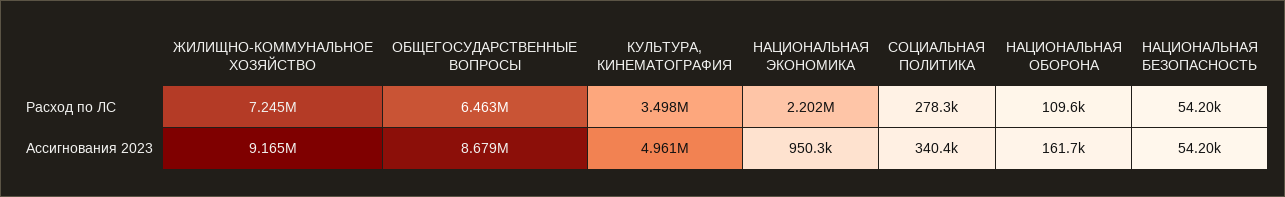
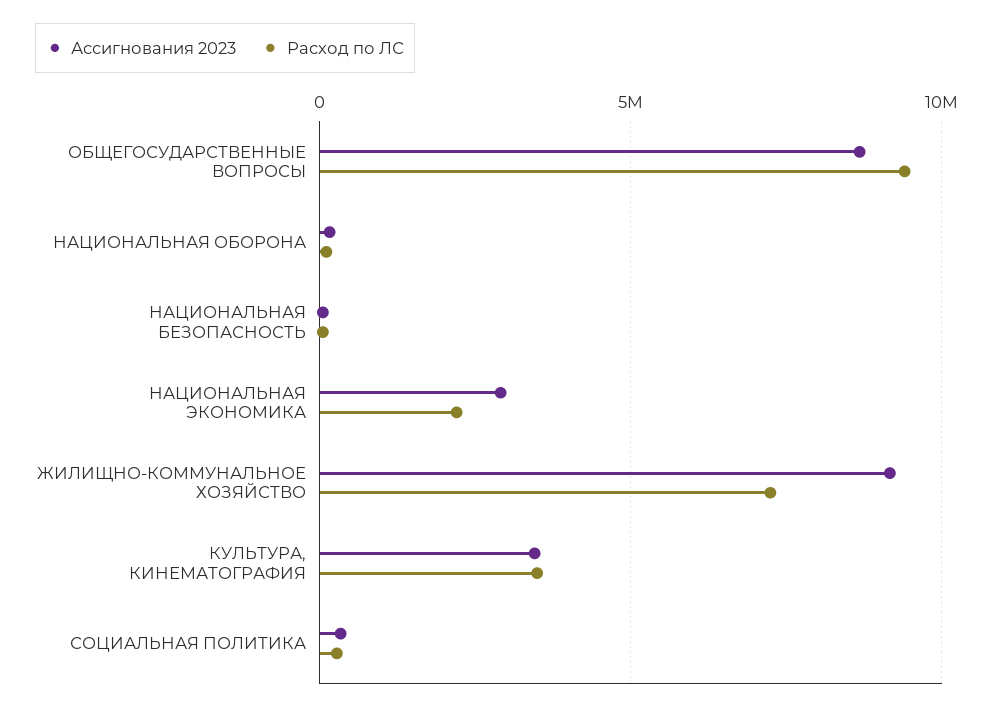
  {
    "Расход по ЛС": {
      "ЖИЛИЩНО-КОММУНАЛЬНОЕ ХОЗЯЙСТВО": 7245000,
-     "ОБЩЕГОСУДАРСТВЕННЫЕ ВОПРОСЫ": 6463000,
+     "ОБЩЕГОСУДАРСТВЕННЫЕ ВОПРОСЫ": 9500000,
      "КУЛЬТУРА, КИНЕМАТОГРАФИЯ": 3498000,
      "НАЦИОНАЛЬНАЯ ЭКОНОМИКА": 2202000,
      "СОЦИАЛЬНАЯ ПОЛИТИКА": 278300,
      "НАЦИОНАЛЬНАЯ ОБОРОНА": 109600,
      "НАЦИОНАЛЬНАЯ БЕЗОПАСНОСТЬ": 54200
    },
    "Ассигнования 2023": {
      "ЖИЛИЩНО-КОММУНАЛЬНОЕ ХОЗЯЙСТВО": 9165000,
      "ОБЩЕГОСУДАРСТВЕННЫЕ ВОПРОСЫ": 8679000,
-     "КУЛЬТУРА, КИНЕМАТОГРАФИЯ": 4961000,
+     "КУЛЬТУРА, КИНЕМАТОГРАФИЯ": 3500000,
-     "НАЦИОНАЛЬНАЯ ЭКОНОМИКА": 950300,
+     "НАЦИОНАЛЬНАЯ ЭКОНОМИКА": 3000000,
      "СОЦИАЛЬНАЯ ПОЛИТИКА": 340400,
      "НАЦИОНАЛЬНАЯ ОБОРОНА": 161700,
      "НАЦИОНАЛЬНАЯ БЕЗОПАСНОСТЬ": 54200
    }
  }

